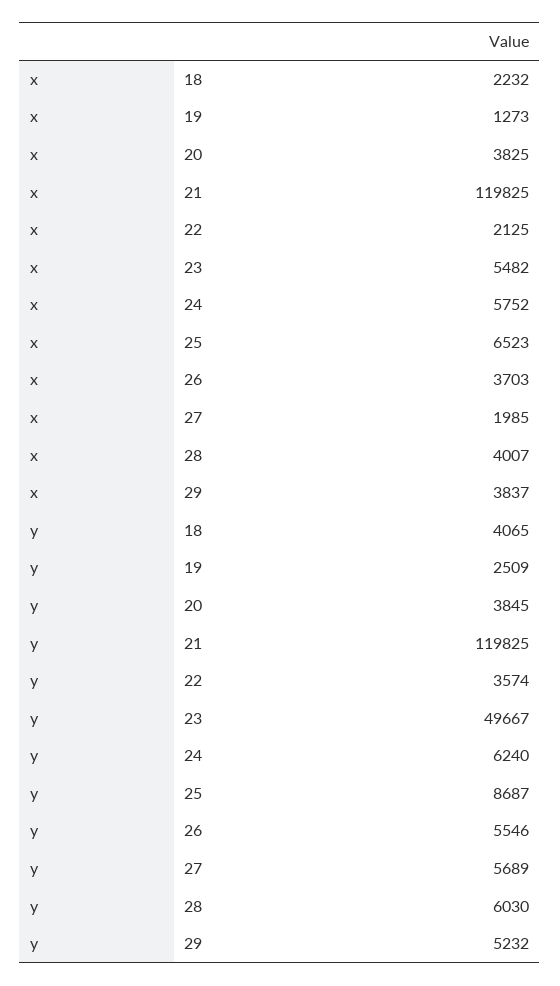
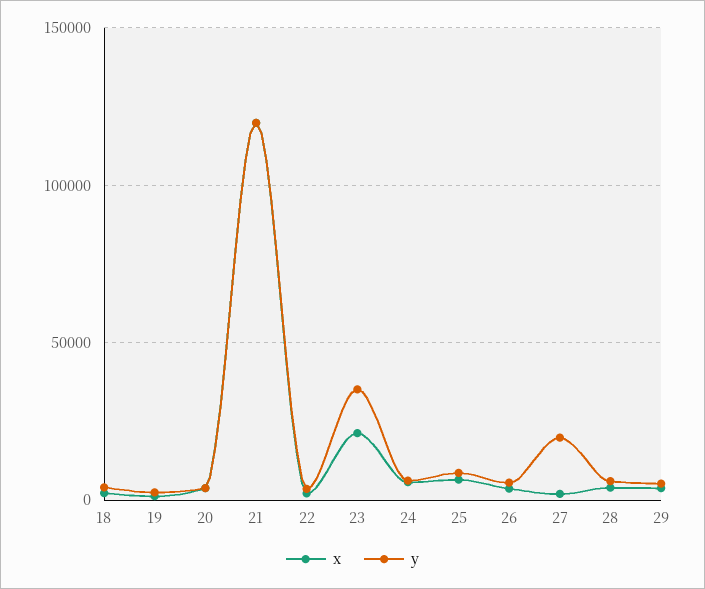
  {
    "x": {
      "18": 2232,
      "19": 1273,
      "20": 3825,
      "21": 119825,
      "22": 2125,
-     "23": 5482,
+     "23": 20000,
      "24": 5752,
      "25": 6523,
      "26": 3703,
      "27": 1985,
      "28": 4007,
      "29": 3837
    },
    "y": {
      "18": 4065,
      "19": 2509,
      "20": 3845,
      "21": 119825,
      "22": 3574,
-     "23": 49667,
+     "23": 35000,
      "24": 6240,
      "25": 8687,
      "26": 5546,
-     "27": 5689,
+     "27": 20000,
      "28": 6030,
      "29": 5232
    }
  }

